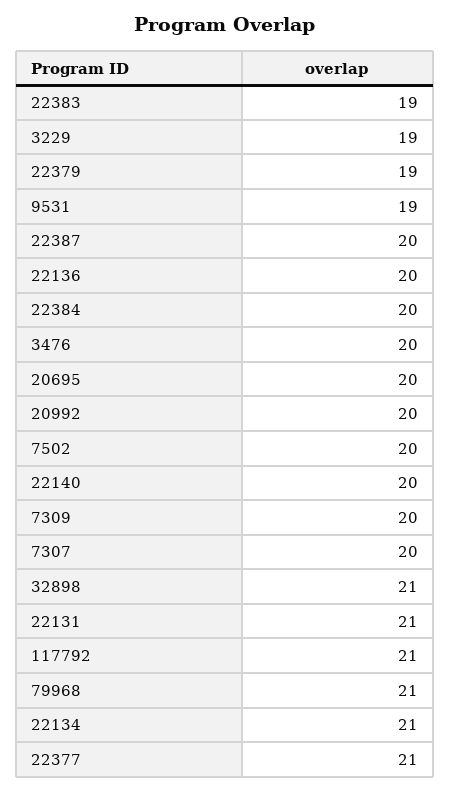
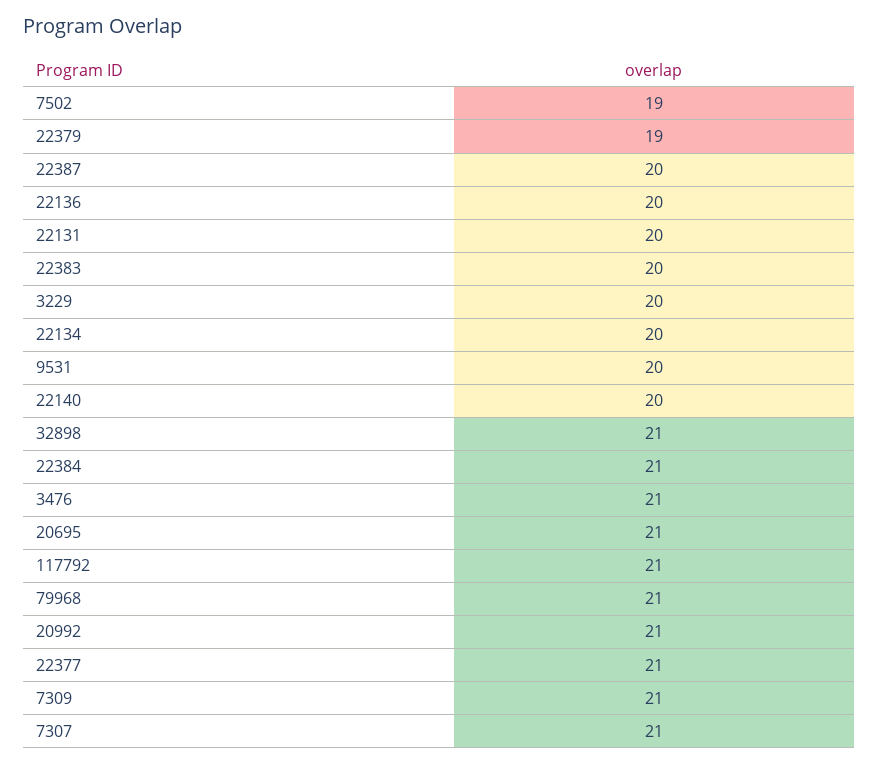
  {
-   "22383": 19,
+   "22383": 20,
-   "3229": 19,
+   "3229": 20,
    "22379": 19,
-   "9531": 19,
+   "9531": 20,
    "22387": 20,
    "22136": 20,
-   "22384": 20,
+   "22384": 21,
-   "3476": 20,
+   "3476": 21,
-   "20695": 20,
+   "20695": 21,
-   "20992": 20,
+   "20992": 21,
-   "7502": 20,
+   "7502": 19,
    "22140": 20,
-   "7309": 20,
+   "7309": 21,
-   "7307": 20,
+   "7307": 21,
    "32898": 21,
-   "22131": 21,
+   "22131": 20,
    "117792": 21,
    "79968": 21,
-   "22134": 21,
+   "22134": 20,
    "22377": 21
  }

